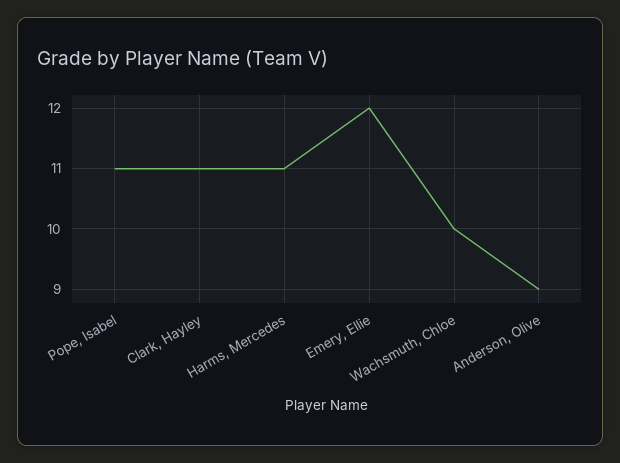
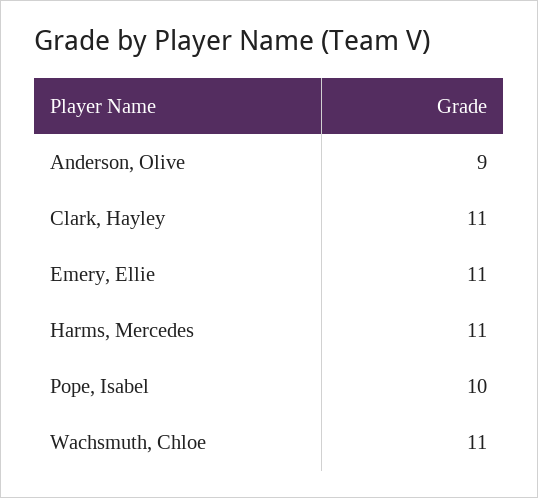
  {
-   "Pope, Isabel": 11,
+   "Pope, Isabel": 10,
    "Clark, Hayley": 11,
    "Harms, Mercedes": 11,
-   "Emery, Ellie": 12,
+   "Emery, Ellie": 11,
-   "Wachsmuth, Chloe": 10,
+   "Wachsmuth, Chloe": 11,
    "Anderson, Olive": 9
  }

